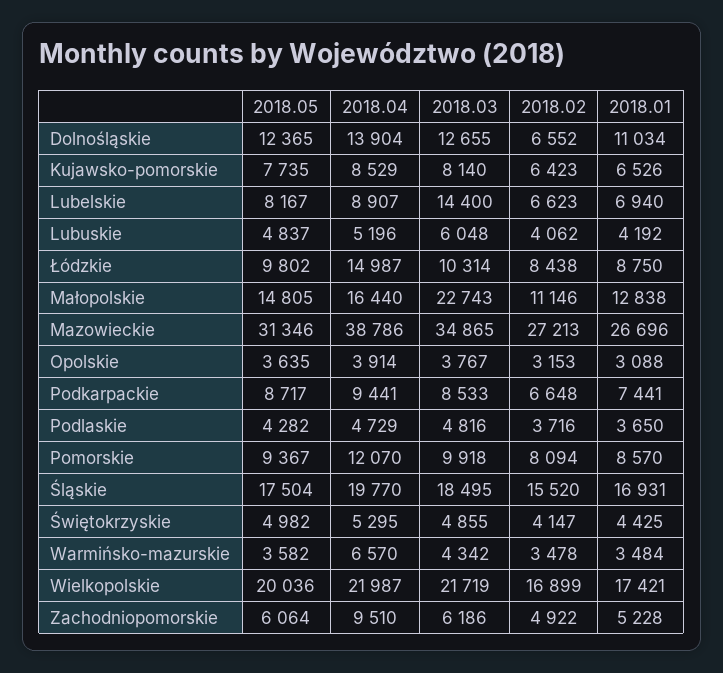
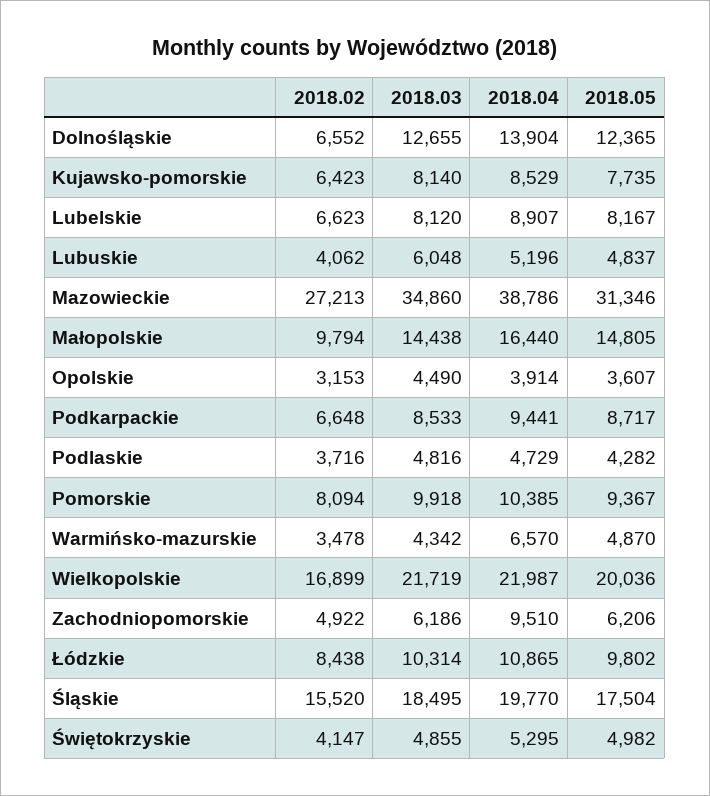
  {
    "2018.05": {
      "Dolnośląskie": 12365,
      "Kujawsko-pomorskie": 7735,
      "Lubelskie": 8167,
      "Lubuskie": 4837,
      "Łódzkie": 9802,
      "Małopolskie": 14805,
      "Mazowieckie": 31346,
-     "Opolskie": 3635,
+     "Opolskie": 3607,
      "Podkarpackie": 8717,
      "Podlaskie": 4282,
      "Pomorskie": 9367,
      "Śląskie": 17504,
      "Świętokrzyskie": 4982,
-     "Warmińsko-mazurskie": 3582,
+     "Warmińsko-mazurskie": 4870,
      "Wielkopolskie": 20036,
-     "Zachodniopomorskie": 6064
+     "Zachodniopomorskie": 6206
    },
    "2018.04": {
      "Dolnośląskie": 13904,
      "Kujawsko-pomorskie": 8529,
      "Lubelskie": 8907,
      "Lubuskie": 5196,
-     "Łódzkie": 14987,
+     "Łódzkie": 10865,
      "Małopolskie": 16440,
      "Mazowieckie": 38786,
      "Opolskie": 3914,
      "Podkarpackie": 9441,
      "Podlaskie": 4729,
-     "Pomorskie": 12070,
+     "Pomorskie": 10385,
      "Śląskie": 19770,
      "Świętokrzyskie": 5295,
      "Warmińsko-mazurskie": 6570,
      "Wielkopolskie": 21987,
      "Zachodniopomorskie": 9510
    },
    "2018.03": {
      "Dolnośląskie": 12655,
      "Kujawsko-pomorskie": 8140,
-     "Lubelskie": 14400,
+     "Lubelskie": 8120,
      "Lubuskie": 6048,
      "Łódzkie": 10314,
-     "Małopolskie": 22743,
+     "Małopolskie": 14438,
-     "Mazowieckie": 34865,
+     "Mazowieckie": 34860,
-     "Opolskie": 3767,
+     "Opolskie": 4490,
      "Podkarpackie": 8533,
      "Podlaskie": 4816,
      "Pomorskie": 9918,
      "Śląskie": 18495,
      "Świętokrzyskie": 4855,
      "Warmińsko-mazurskie": 4342,
      "Wielkopolskie": 21719,
      "Zachodniopomorskie": 6186
    },
    "2018.02": {
      "Dolnośląskie": 6552,
      "Kujawsko-pomorskie": 6423,
      "Lubelskie": 6623,
      "Lubuskie": 4062,
      "Łódzkie": 8438,
-     "Małopolskie": 11146,
+     "Małopolskie": 9794,
      "Mazowieckie": 27213,
      "Opolskie": 3153,
      "Podkarpackie": 6648,
      "Podlaskie": 3716,
      "Pomorskie": 8094,
      "Śląskie": 15520,
      "Świętokrzyskie": 4147,
      "Warmińsko-mazurskie": 3478,
      "Wielkopolskie": 16899,
      "Zachodniopomorskie": 4922
-   },
+   }
-   "2018.01": {
-     "Dolnośląskie": 11034,
-     "Kujawsko-pomorskie": 6526,
-     "Lubelskie": 6940,
-     "Lubuskie": 4192,
-     "Łódzkie": 8750,
-     "Małopolskie": 12838,
-     "Mazowieckie": 26696,
-     "Opolskie": 3088,
-     "Podkarpackie": 7441,
-     "Podlaskie": 3650,
-     "Pomorskie": 8570,
-     "Śląskie": 16931,
-     "Świętokrzyskie": 4425,
-     "Warmińsko-mazurskie": 3484,
-     "Wielkopolskie": 17421,
-     "Zachodniopomorskie": 5228
-   }
  }

